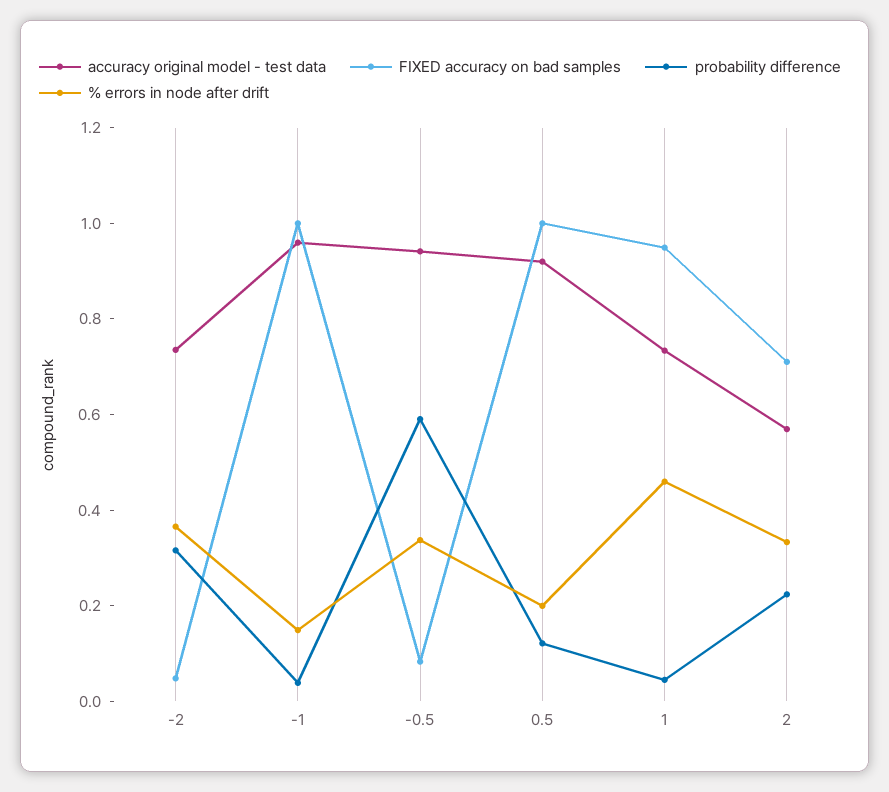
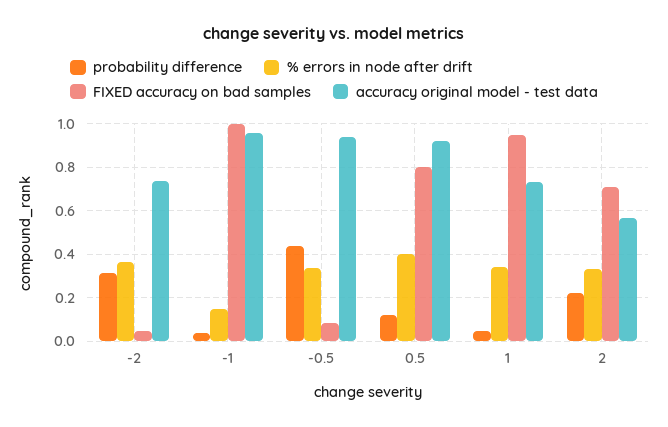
  {
    "accuracy original model - test data": {
      "-2": 0.75,
      "-1": 0.95,
      "-0.5": 0.95,
      "0.5": 0.9,
      "1": 0.75,
      "2": 0.55
    },
    "FIXED accuracy on bad samples": {
      "-2": 0.05,
      "-1": 1,
      "-0.5": 0.1,
-     "0.5": 1,
+     "0.5": 0.8,
      "1": 0.95,
      "2": 0.7
    },
    "probability difference": {
      "-2": 0.3,
      "-1": 0.05,
-     "-0.5": 0.6,
+     "-0.5": 0.45,
      "0.5": 0.1,
      "1": 0.05,
      "2": 0.2
    },
    "% errors in node after drift": {
      "-2": 0.35,
      "-1": 0.15,
      "-0.5": 0.35,
-     "0.5": 0.2,
+     "0.5": 0.4,
-     "1": 0.45,
+     "1": 0.35,
      "2": 0.35
    }
  }

